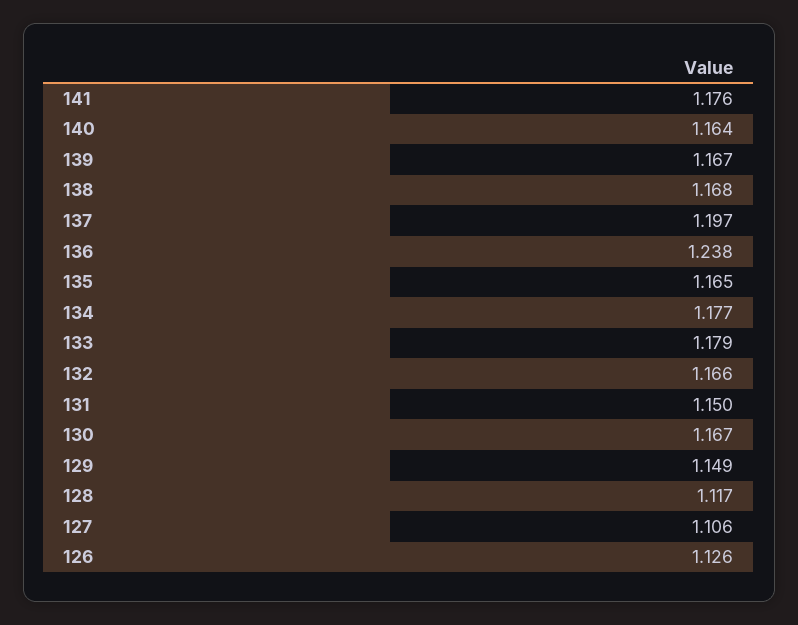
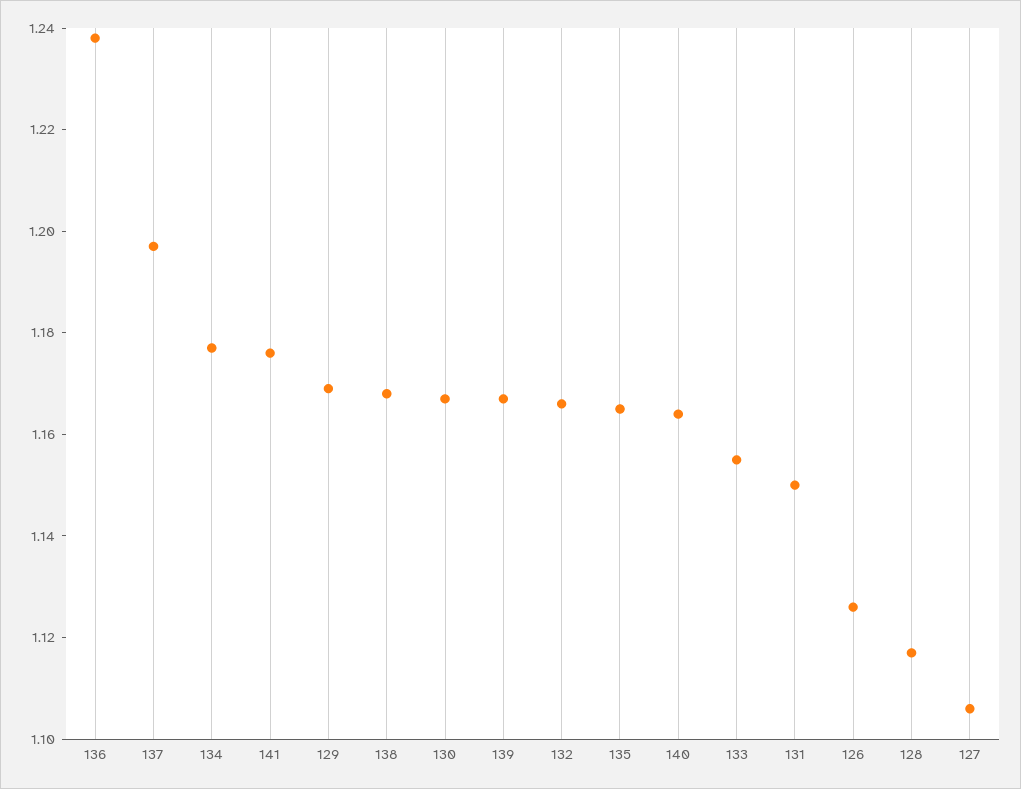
  {
    "141": 1.176,
    "140": 1.164,
    "139": 1.167,
    "138": 1.168,
    "137": 1.197,
    "136": 1.238,
    "135": 1.165,
    "134": 1.177,
-   "133": 1.179,
+   "133": 1.155,
    "132": 1.166,
    "131": 1.15,
    "130": 1.167,
-   "129": 1.149,
+   "129": 1.17,
    "128": 1.117,
    "127": 1.106,
    "126": 1.126
  }

